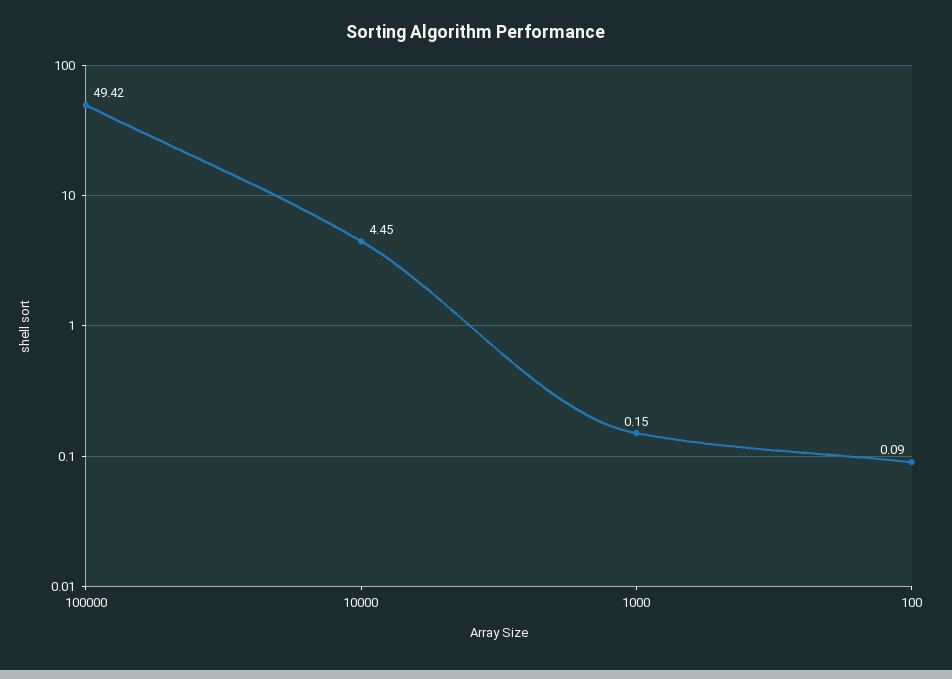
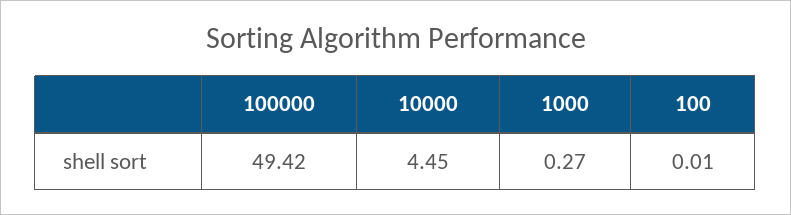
  {
    "100000": 49.42,
    "10000": 4.45,
-   "1000": 0.15,
+   "1000": 0.27,
-   "100": 0.09
+   "100": 0.01
  }

